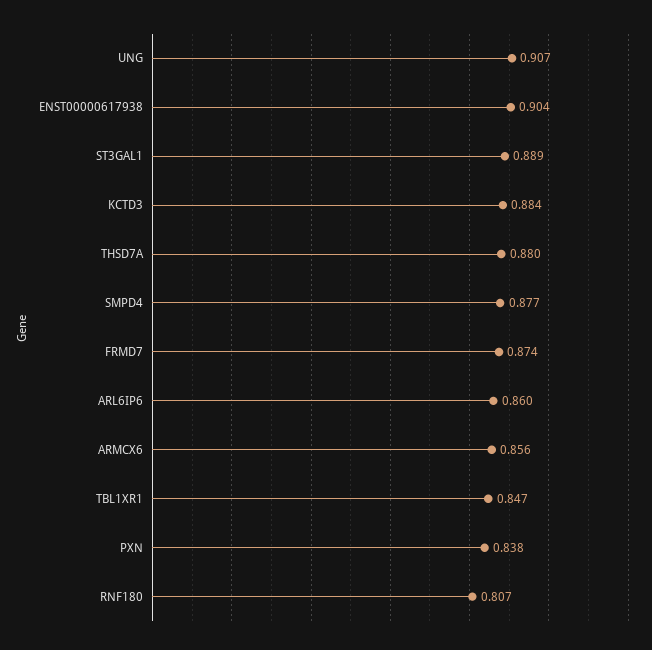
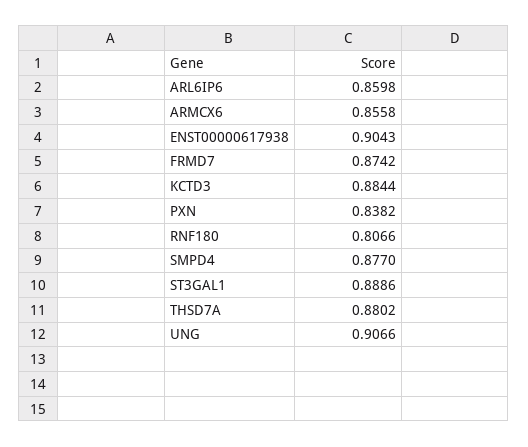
  {
    "UNG": 0.9066,
    "ENST00000617938": 0.9043,
    "ST3GAL1": 0.8886,
    "KCTD3": 0.8844,
    "THSD7A": 0.8802,
    "SMPD4": 0.877,
    "FRMD7": 0.8742,
    "ARL6IP6": 0.8598,
    "ARMCX6": 0.8558,
-   "TBL1XR1": 0.847,
    "PXN": 0.8382,
    "RNF180": 0.8066
  }

